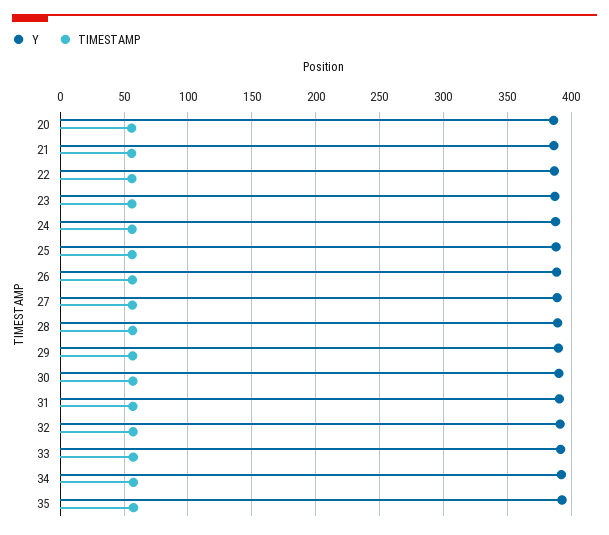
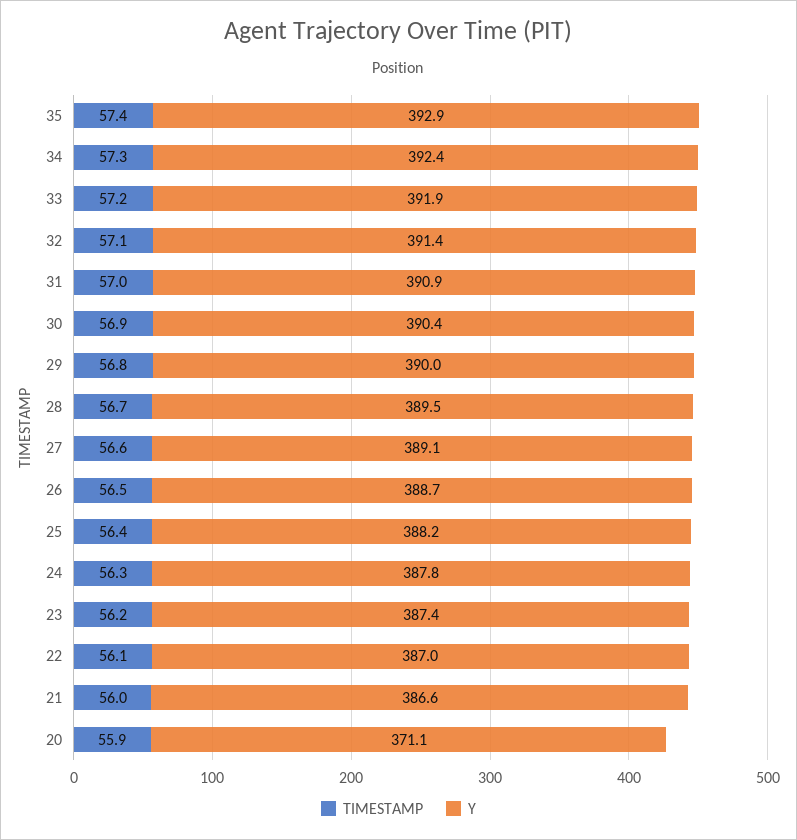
  {
    "Y": {
-     "20": 385,
+     "20": 371.1,
      "21": 386.6,
      "22": 387,
      "23": 387.4,
      "24": 387.8,
      "25": 388.2,
      "26": 388.7,
      "27": 389.1,
      "28": 389.5,
      "29": 390,
      "30": 390.4,
      "31": 390.9,
      "32": 391.4,
      "33": 391.9,
      "34": 392.4,
      "35": 392.9
    },
    "TIMESTAMP": {
      "20": 55.9,
      "21": 56,
      "22": 56.1,
      "23": 56.2,
      "24": 56.3,
      "25": 56.4,
      "26": 56.5,
      "27": 56.6,
      "28": 56.7,
      "29": 56.8,
      "30": 56.9,
      "31": 57,
      "32": 57.1,
      "33": 57.2,
      "34": 57.3,
      "35": 57.4
    }
  }

